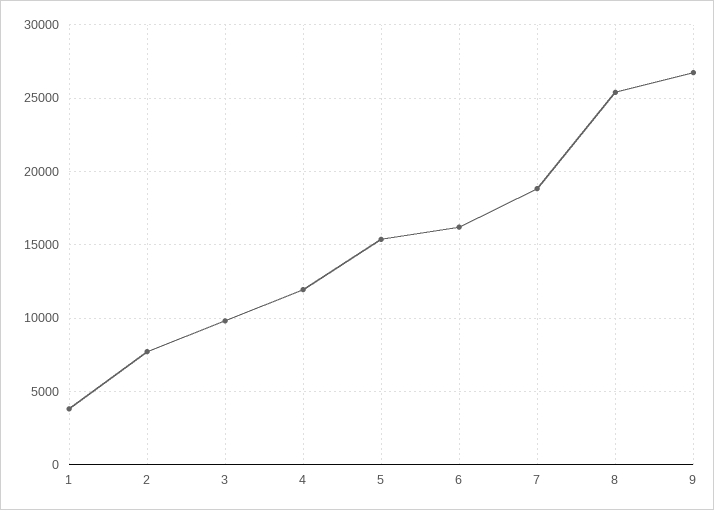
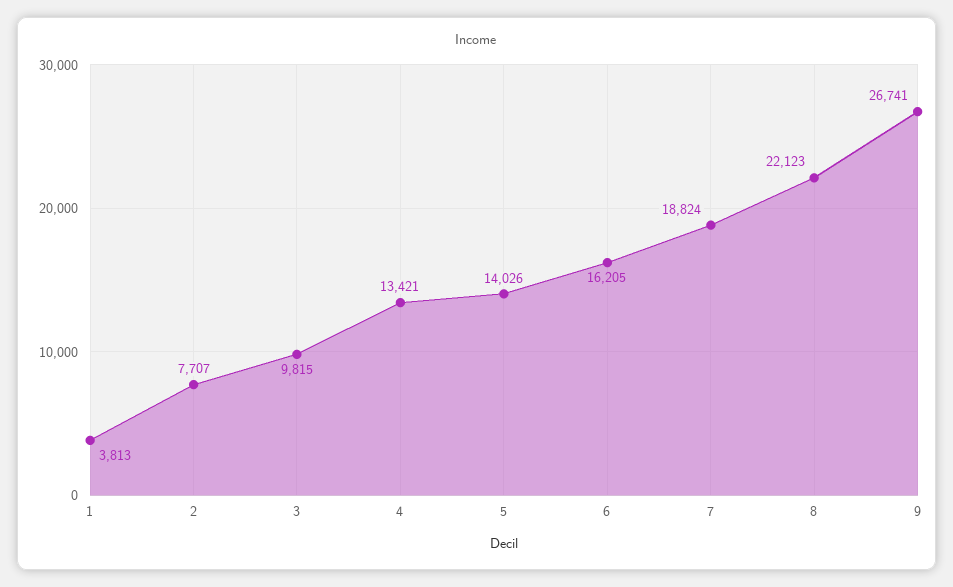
  {
    "1": 3813,
    "2": 7707,
    "3": 9815,
-   "4": 12000,
+   "4": 13421,
-   "5": 15500,
+   "5": 14026,
    "6": 16205,
    "7": 18824,
-   "8": 25500,
+   "8": 22123,
    "9": 26741
  }

